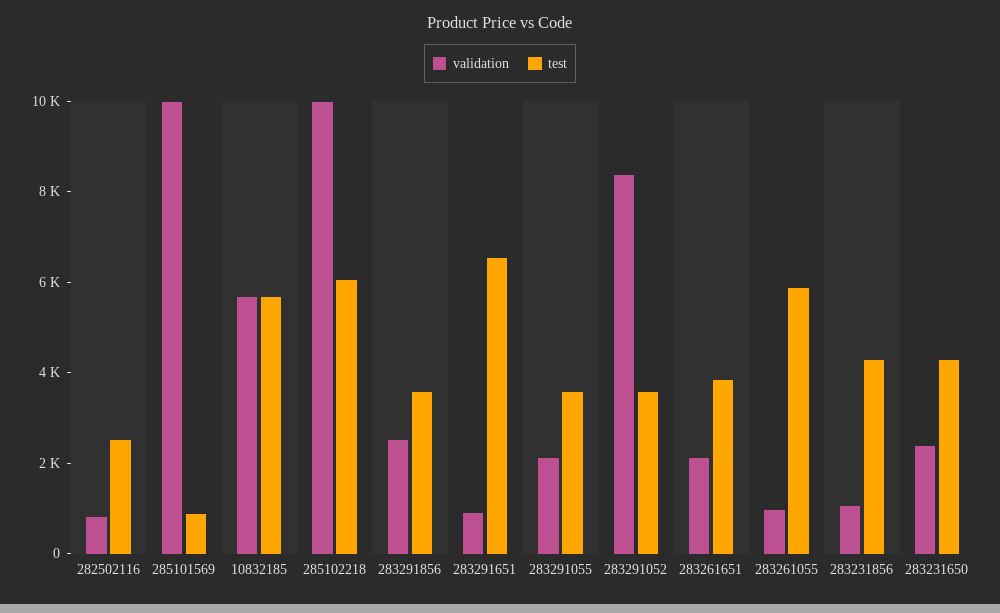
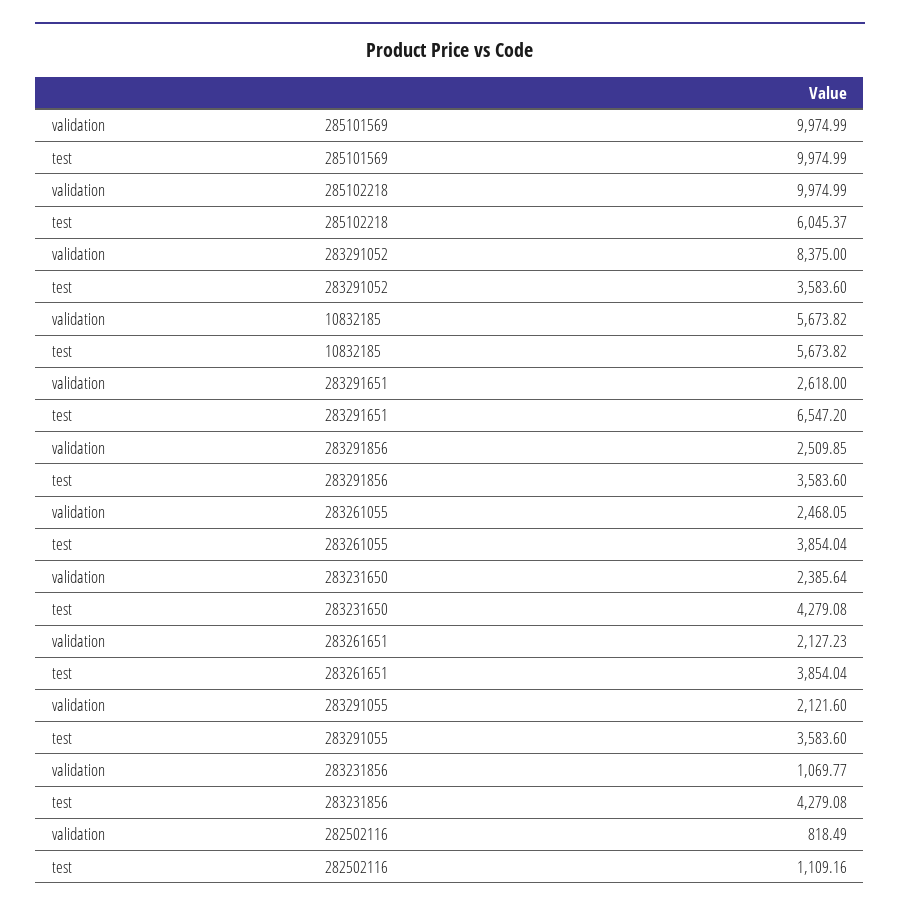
  {
    "validation": {
      "282502116": 818.49,
      "285101569": 9974.99,
      "10832185": 5673.82,
      "285102218": 9974.99,
      "283291856": 2509.85,
-     "283291651": 1000,
+     "283291651": 2618,
      "283291055": 2121.6,
      "283291052": 8375,
      "283261651": 2127.23,
-     "283261055": 1000,
+     "283261055": 2468.05,
      "283231856": 1069.77,
      "283231650": 2385.64
    },
    "test": {
-     "282502116": 2500,
+     "282502116": 1109.16,
-     "285101569": 1000,
+     "285101569": 9974.99,
      "10832185": 5673.82,
      "285102218": 6045.37,
      "283291856": 3583.6,
      "283291651": 6547.2,
      "283291055": 3583.6,
      "283291052": 3583.6,
      "283261651": 3854.04,
-     "283261055": 6000,
+     "283261055": 3854.04,
      "283231856": 4279.08,
      "283231650": 4279.08
    }
  }

